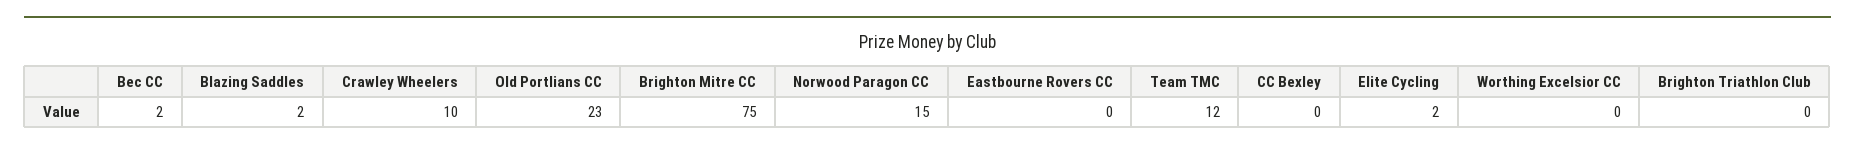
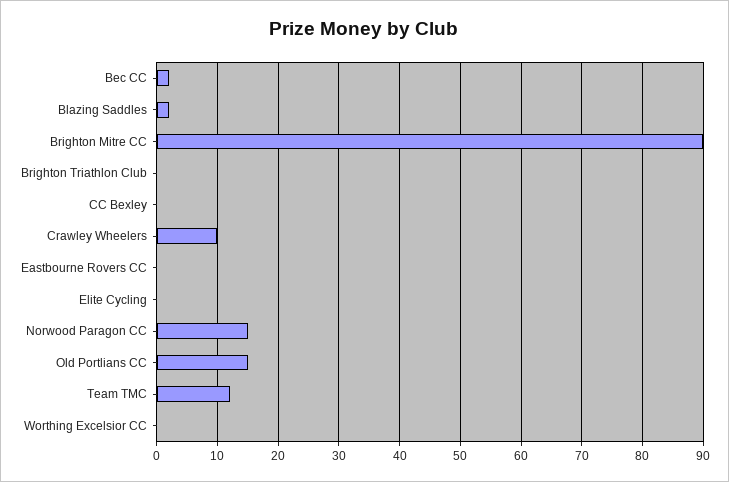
  {
    "Bec CC": 2,
    "Blazing Saddles": 2,
    "Crawley Wheelers": 10,
-   "Old Portlians CC": 23,
+   "Old Portlians CC": 15,
-   "Brighton Mitre CC": 75,
+   "Brighton Mitre CC": 90,
    "Norwood Paragon CC": 15,
    "Eastbourne Rovers CC": 0,
    "Team TMC": 12,
    "CC Bexley": 0,
-   "Elite Cycling": 2,
+   "Elite Cycling": 0,
    "Worthing Excelsior CC": 0,
    "Brighton Triathlon Club": 0
  }

